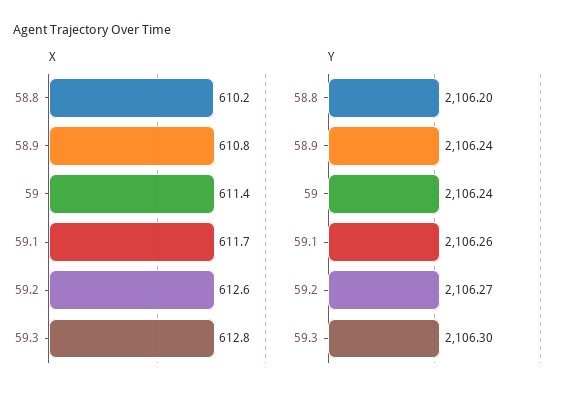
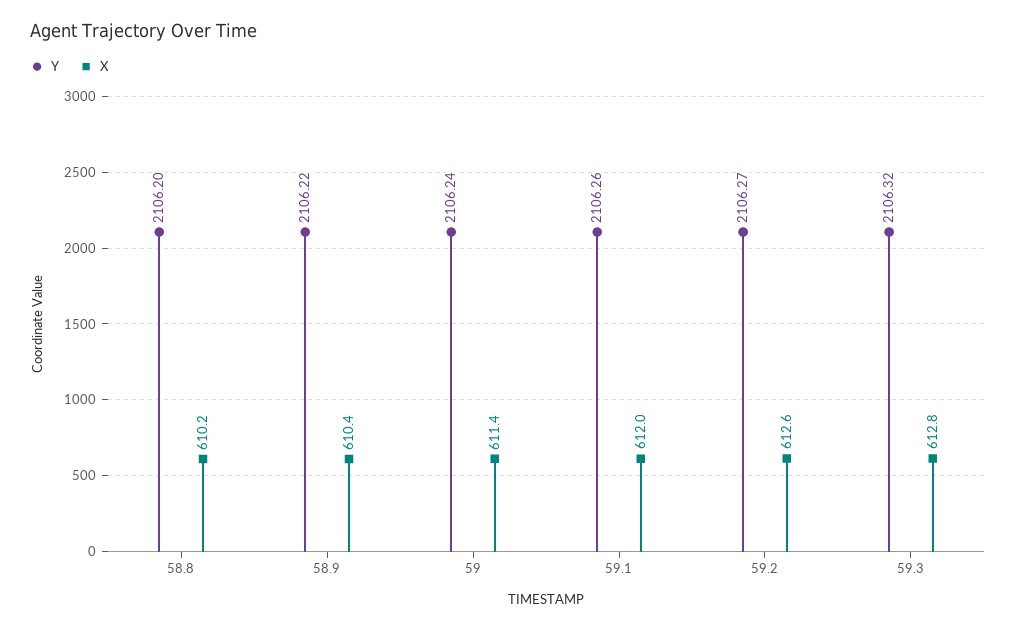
  {
    "X": {
      "58.8": 610.2,
-     "58.9": 610.8,
+     "58.9": 610.4,
      "59": 611.4,
-     "59.1": 611.7,
+     "59.1": 612,
      "59.2": 612.6,
      "59.3": 612.8
    },
    "Y": {
      "58.8": 2106.2,
-     "58.9": 2106.24,
+     "58.9": 2106.22,
      "59": 2106.24,
      "59.1": 2106.26,
      "59.2": 2106.27,
-     "59.3": 2106.3
+     "59.3": 2106.32
    }
  }

